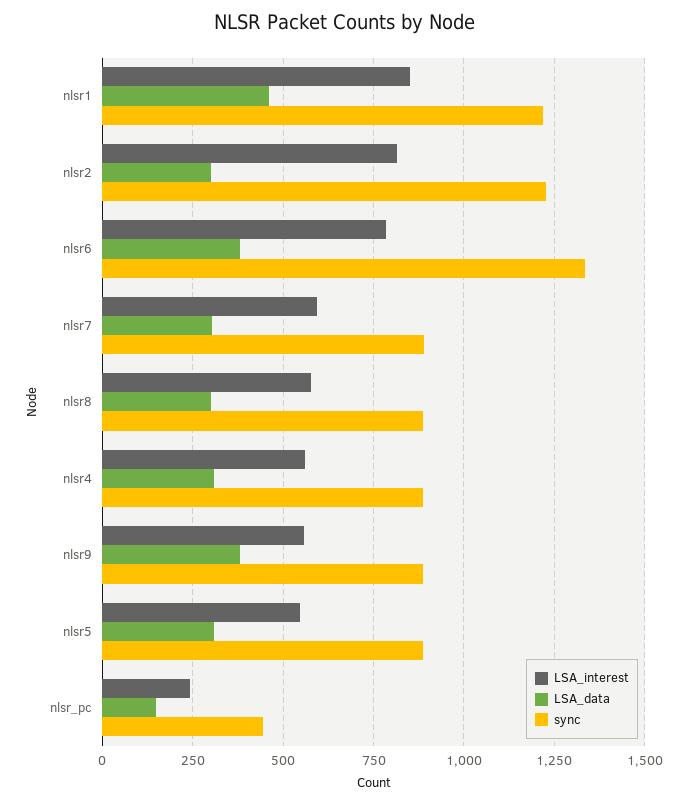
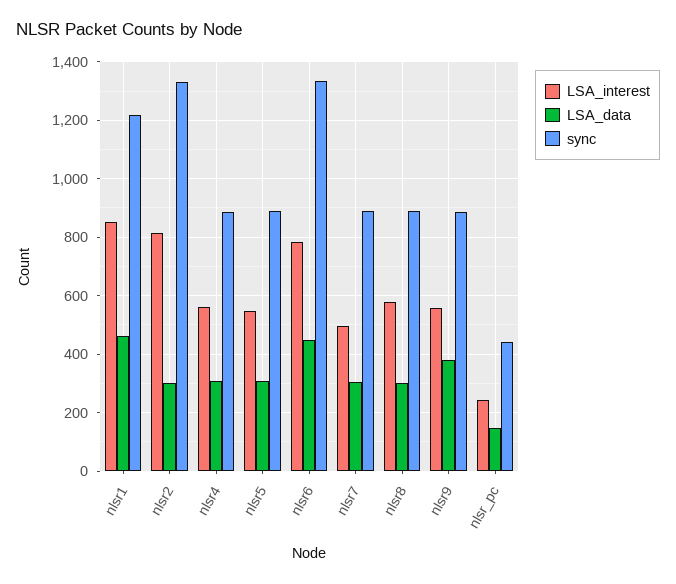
  {
    "LSA_interest": {
      "nlsr1": 850,
      "nlsr2": 825,
      "nlsr6": 775,
-     "nlsr7": 600,
+     "nlsr7": 500,
      "nlsr8": 575,
      "nlsr4": 550,
      "nlsr9": 550,
      "nlsr5": 550,
      "nlsr_pc": 250
    },
    "LSA_data": {
      "nlsr1": 450,
      "nlsr2": 300,
-     "nlsr6": 375,
+     "nlsr6": 450,
      "nlsr7": 300,
      "nlsr8": 300,
      "nlsr4": 300,
      "nlsr9": 375,
      "nlsr5": 300,
      "nlsr_pc": 150
    },
    "sync": {
      "nlsr1": 1225,
-     "nlsr2": 1225,
+     "nlsr2": 1325,
      "nlsr6": 1325,
      "nlsr7": 900,
      "nlsr8": 900,
      "nlsr4": 875,
      "nlsr9": 875,
      "nlsr5": 900,
      "nlsr_pc": 450
    }
  }

